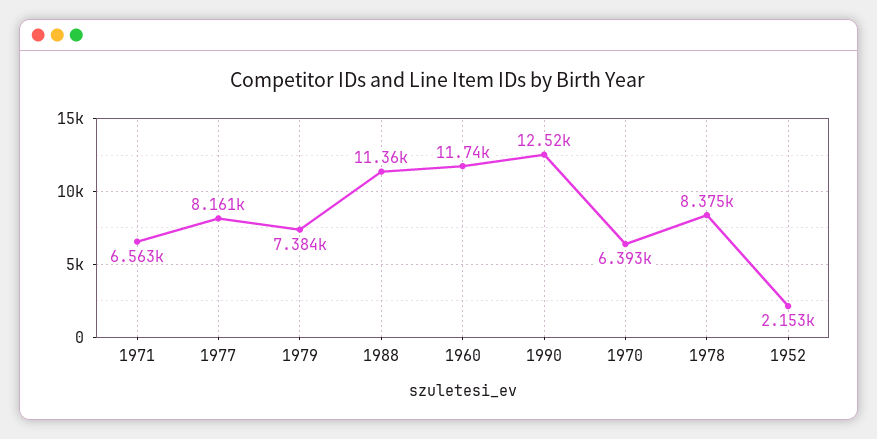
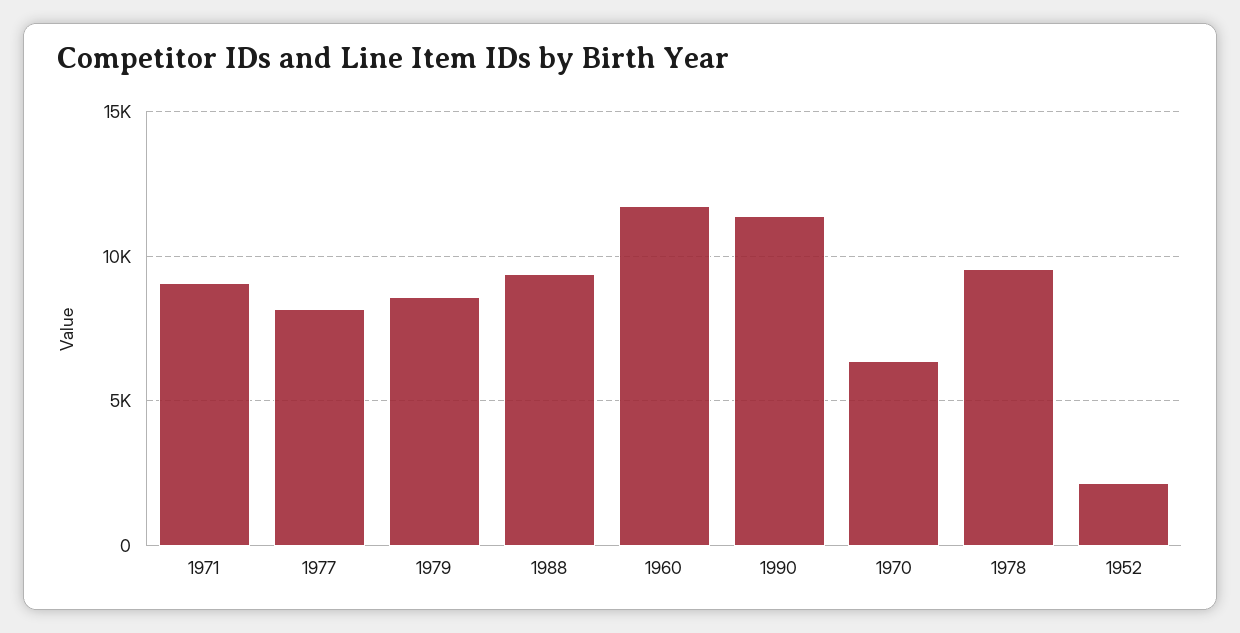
  {
-   "1971": 6563,
+   "1971": 9000,
    "1977": 8161,
-   "1979": 7384,
+   "1979": 8500,
-   "1988": 11360,
+   "1988": 9500,
    "1960": 11740,
-   "1990": 12520,
+   "1990": 11500,
    "1970": 6393,
-   "1978": 8375,
+   "1978": 9500,
    "1952": 2153
  }

